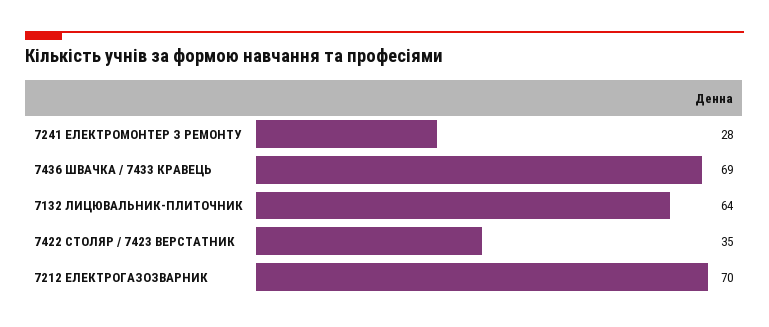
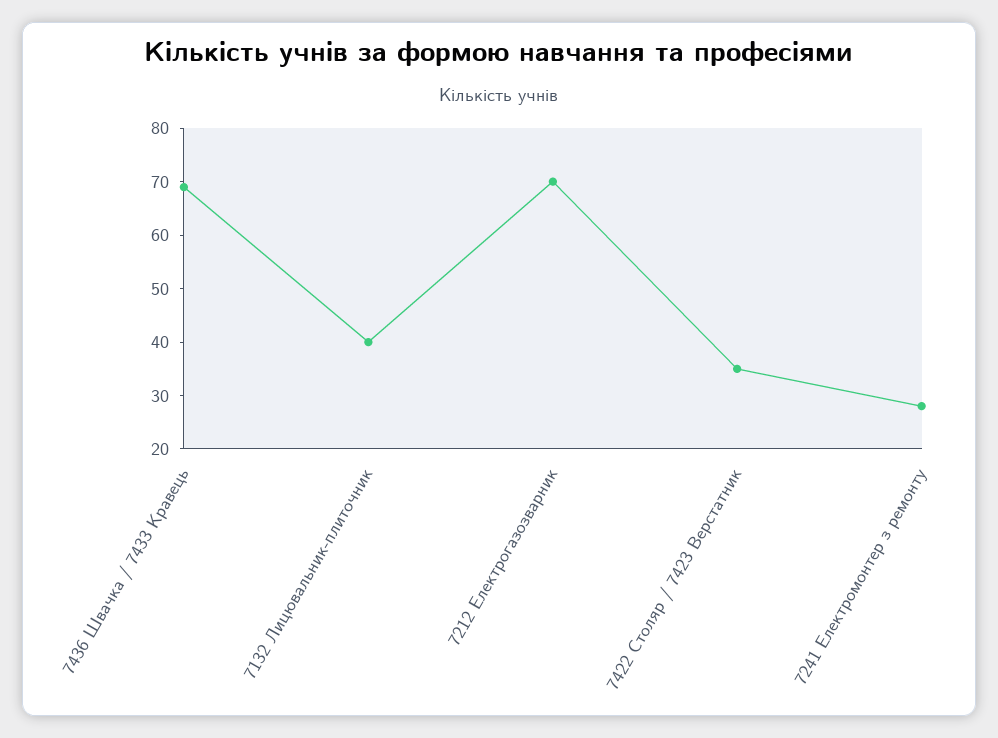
  {
    "7241 ЕЛЕКТРОМОНТЕР З РЕМОНТУ": 28,
    "7436 ШВАЧКА / 7433 КРАВЕЦЬ": 69,
-   "7132 ЛИЦЮВАЛЬНИК-ПЛИТОЧНИК": 64,
+   "7132 ЛИЦЮВАЛЬНИК-ПЛИТОЧНИК": 40,
    "7422 СТОЛЯР / 7423 ВЕРСТАТНИК": 35,
    "7212 ЕЛЕКТРОГАЗОЗВАРНИК": 70
  }

